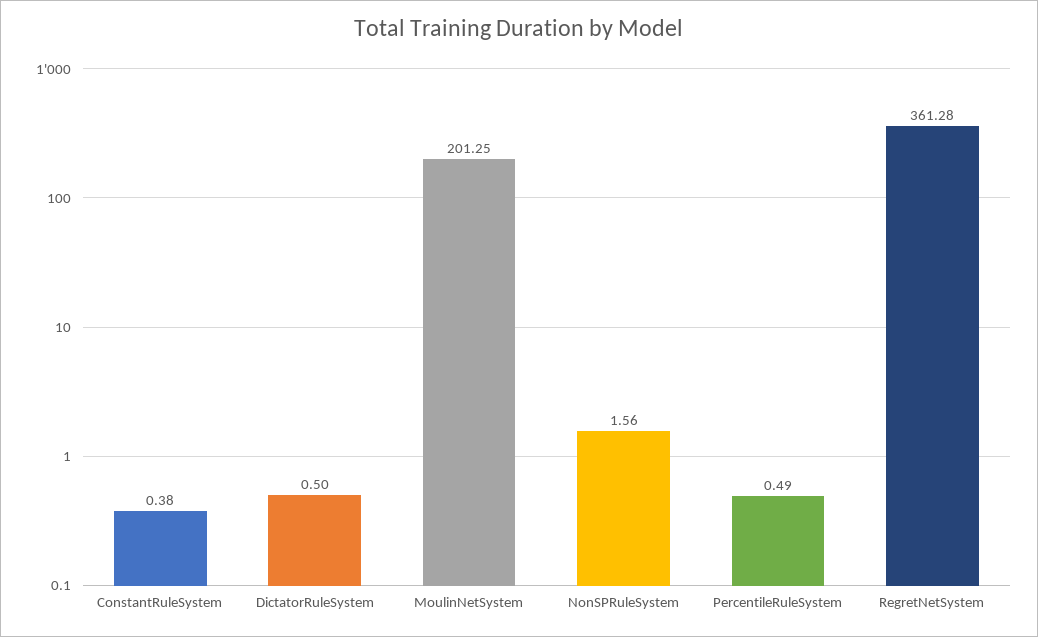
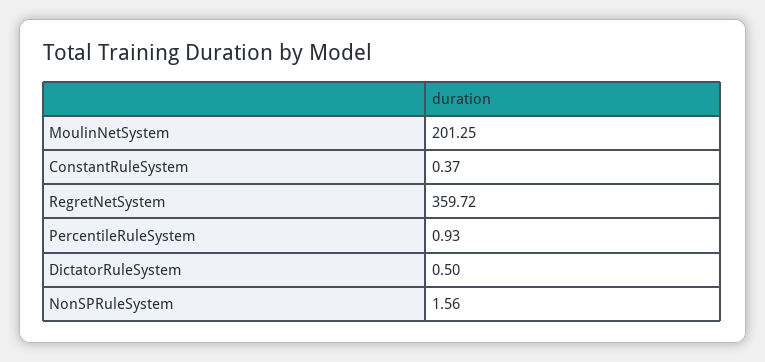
  {
-   "ConstantRuleSystem": 0.38,
+   "ConstantRuleSystem": 0.37,
    "DictatorRuleSystem": 0.5,
    "MoulinNetSystem": 201.25,
    "NonSPRuleSystem": 1.56,
-   "PercentileRuleSystem": 0.49,
+   "PercentileRuleSystem": 0.93,
-   "RegretNetSystem": 361.28
+   "RegretNetSystem": 359.72
  }

